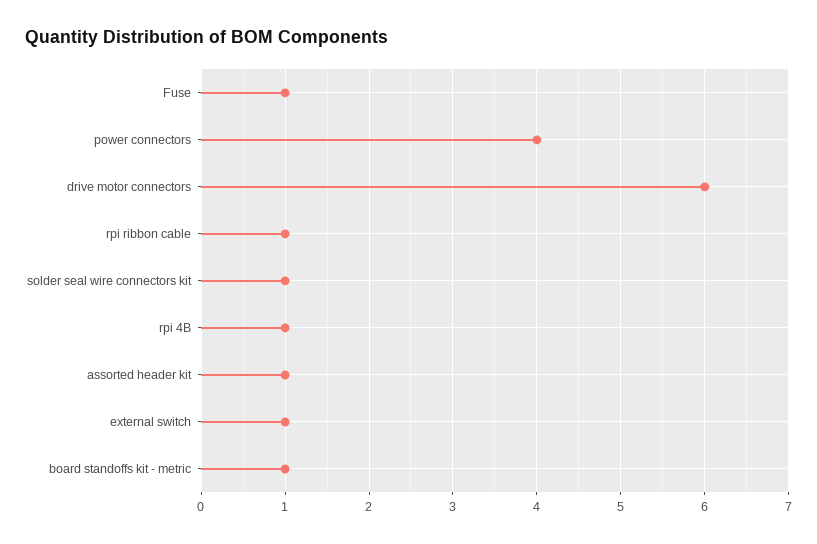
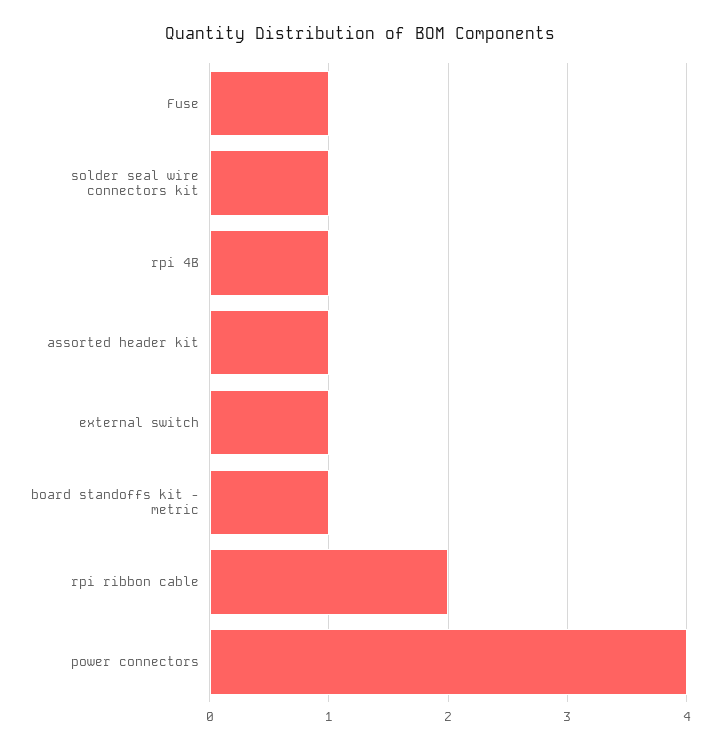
  {
    "Fuse": 1,
    "power connectors": 4,
-   "drive motor connectors": 6,
-   "rpi ribbon cable": 1,
+   "rpi ribbon cable": 2,
    "solder seal wire connectors kit": 1,
    "rpi 4B": 1,
    "assorted header kit": 1,
    "external switch": 1,
    "board standoffs kit - metric": 1
  }

